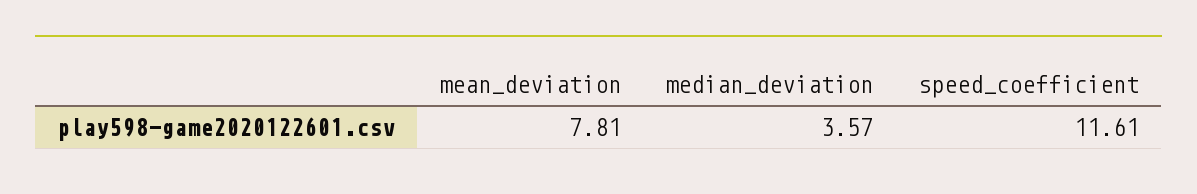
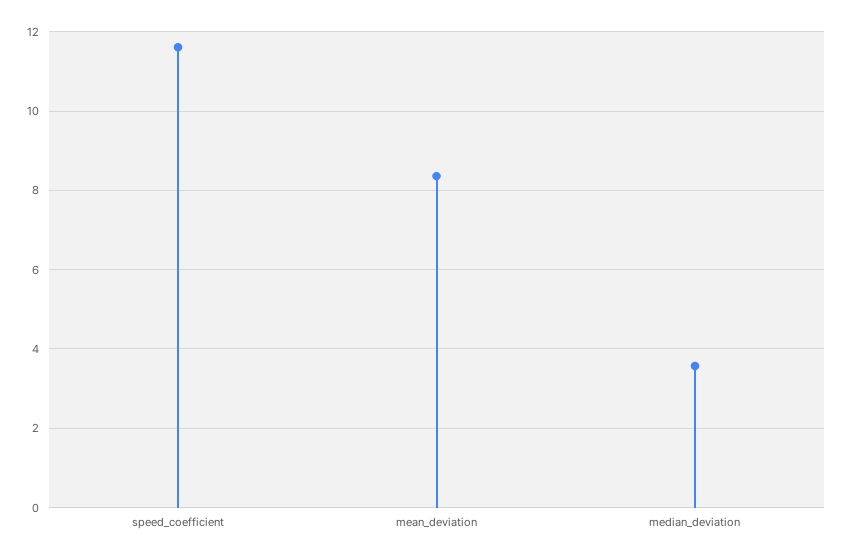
  {
-   "mean_deviation": 7.81,
+   "mean_deviation": 8.4,
    "median_deviation": 3.57,
    "speed_coefficient": 11.61
  }

